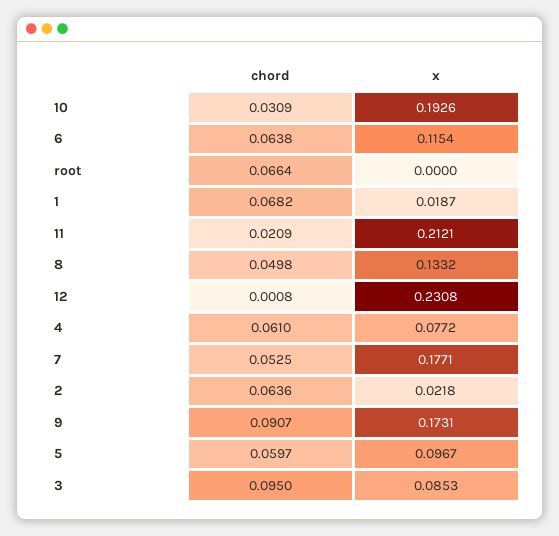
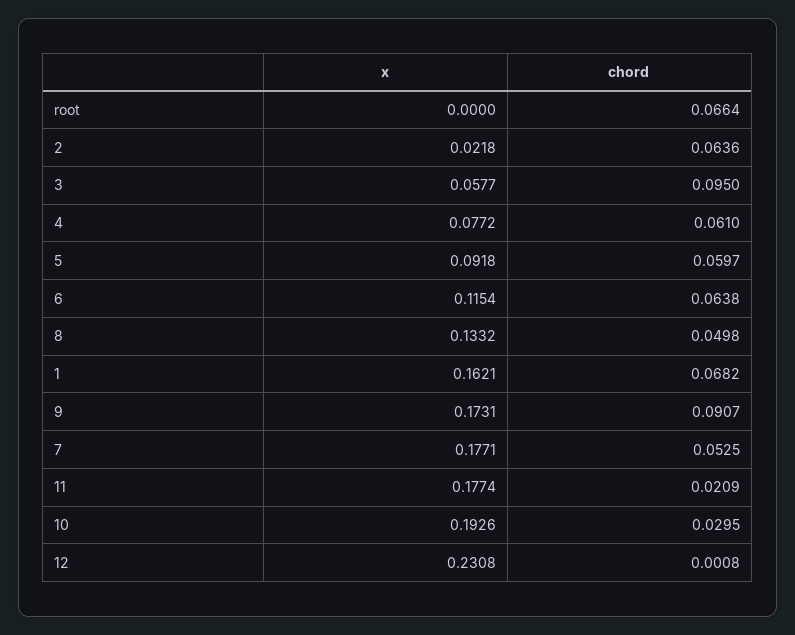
  {
    "chord": {
-     "10": 0.0309,
+     "10": 0.0295,
      "6": 0.0638,
      "root": 0.0664,
      "1": 0.0682,
      "11": 0.0209,
      "8": 0.0498,
      "12": 0.0008,
      "4": 0.061,
      "7": 0.0525,
      "2": 0.0636,
      "9": 0.0907,
      "5": 0.0597,
      "3": 0.095
    },
    "x": {
      "10": 0.1926,
      "6": 0.1154,
      "root": 0,
-     "1": 0.0187,
+     "1": 0.1621,
-     "11": 0.2121,
+     "11": 0.1774,
      "8": 0.1332,
      "12": 0.2308,
      "4": 0.0772,
      "7": 0.1771,
      "2": 0.0218,
      "9": 0.1731,
-     "5": 0.0967,
+     "5": 0.0918,
-     "3": 0.0853
+     "3": 0.0577
    }
  }

